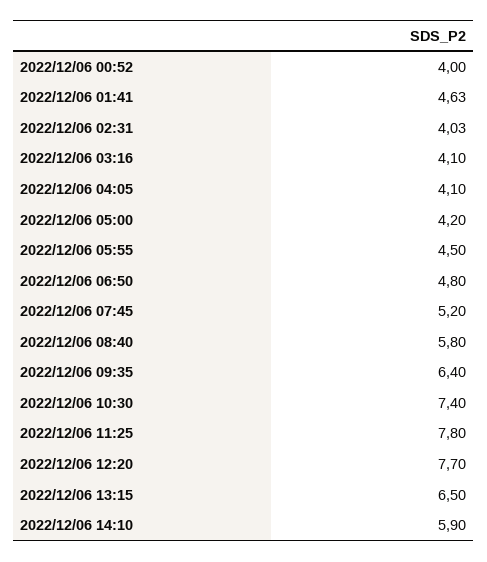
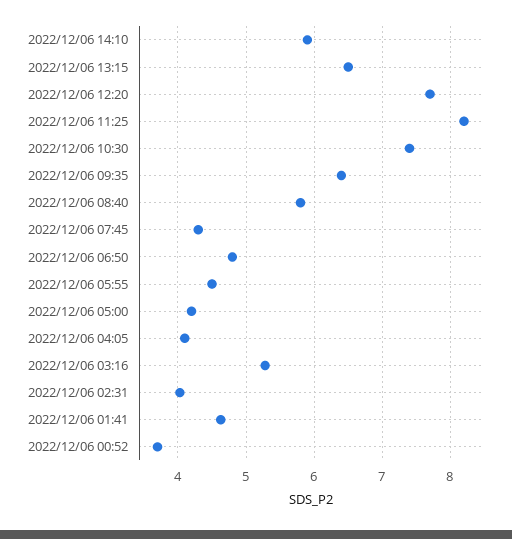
  {
-   "2022/12/06 00:52": 4,
+   "2022/12/06 00:52": 3.7,
    "2022/12/06 01:41": 4.63,
    "2022/12/06 02:31": 4.03,
-   "2022/12/06 03:16": 4.1,
+   "2022/12/06 03:16": 5.3,
    "2022/12/06 04:05": 4.1,
    "2022/12/06 05:00": 4.2,
    "2022/12/06 05:55": 4.5,
    "2022/12/06 06:50": 4.8,
-   "2022/12/06 07:45": 5.2,
+   "2022/12/06 07:45": 4.3,
    "2022/12/06 08:40": 5.8,
    "2022/12/06 09:35": 6.4,
    "2022/12/06 10:30": 7.4,
-   "2022/12/06 11:25": 7.8,
+   "2022/12/06 11:25": 8.2,
    "2022/12/06 12:20": 7.7,
    "2022/12/06 13:15": 6.5,
    "2022/12/06 14:10": 5.9
  }

